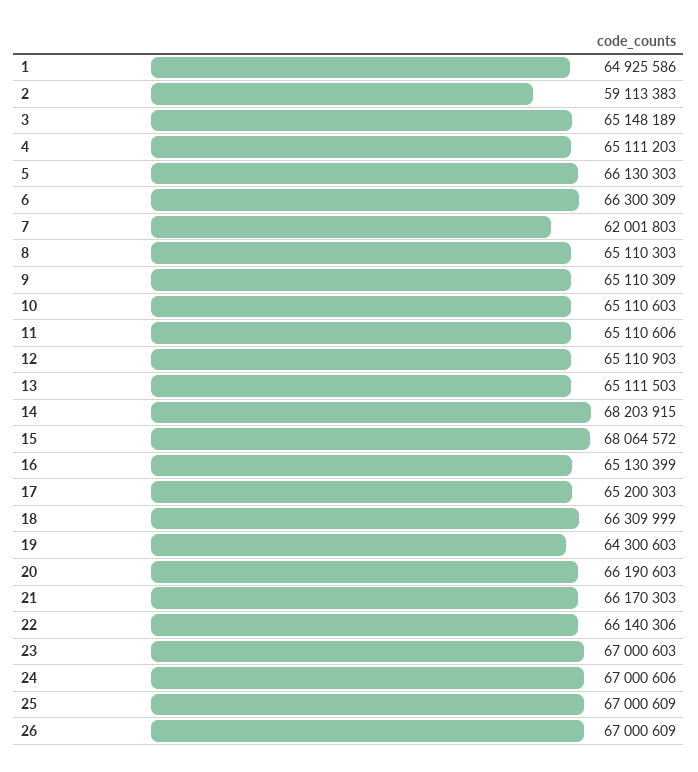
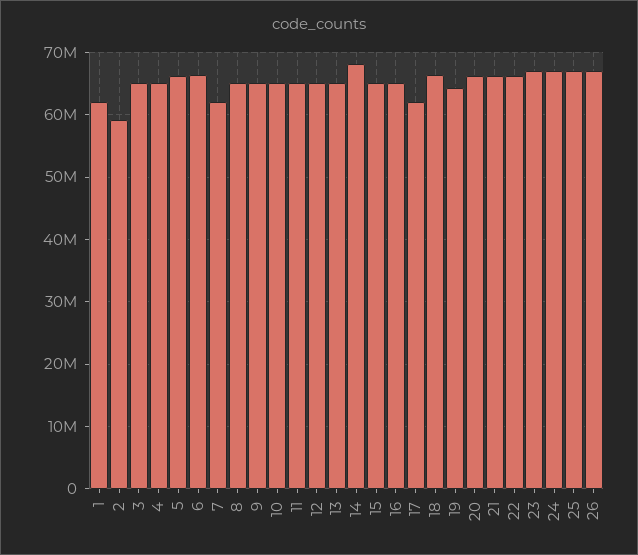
  {
-   "1": 64925586,
+   "1": 62000000,
    "2": 59113383,
    "3": 65148189,
    "4": 65111203,
    "5": 66130303,
    "6": 66300309,
    "7": 62001803,
    "8": 65110303,
    "9": 65110309,
    "10": 65110603,
    "11": 65110606,
    "12": 65110903,
    "13": 65111503,
    "14": 68203915,
-   "15": 68064572,
+   "15": 65000000,
    "16": 65130399,
-   "17": 65200303,
+   "17": 62000000,
    "18": 66309999,
    "19": 64300603,
    "20": 66190603,
    "21": 66170303,
    "22": 66140306,
    "23": 67000603,
    "24": 67000606,
    "25": 67000609,
    "26": 67000609
  }

